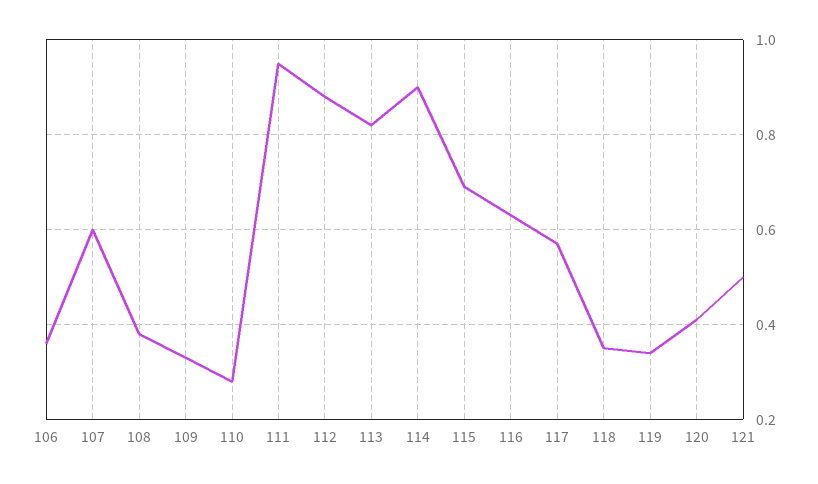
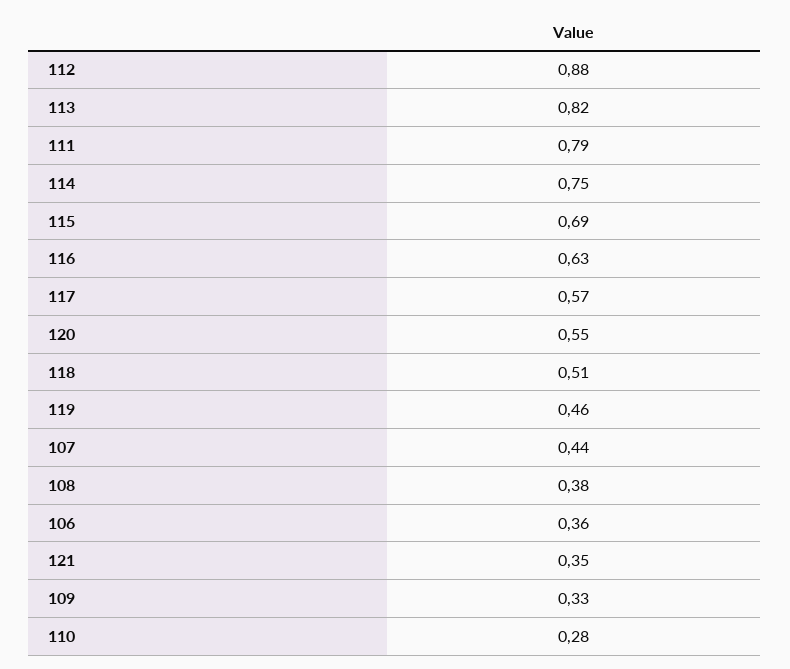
  {
    "106": 0.36,
-   "107": 0.6,
+   "107": 0.44,
    "108": 0.38,
    "109": 0.33,
    "110": 0.28,
-   "111": 0.95,
+   "111": 0.79,
    "112": 0.88,
    "113": 0.82,
-   "114": 0.9,
+   "114": 0.75,
    "115": 0.69,
    "116": 0.63,
    "117": 0.57,
-   "118": 0.35,
+   "118": 0.51,
-   "119": 0.35,
+   "119": 0.46,
-   "120": 0.4,
+   "120": 0.55,
-   "121": 0.5
+   "121": 0.35
  }

